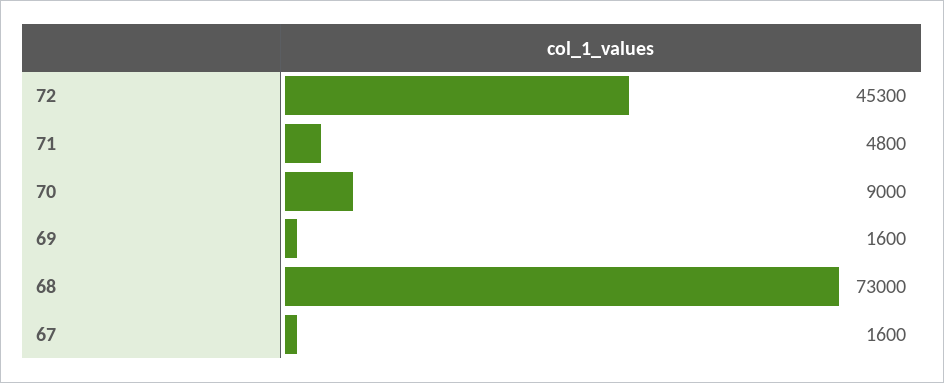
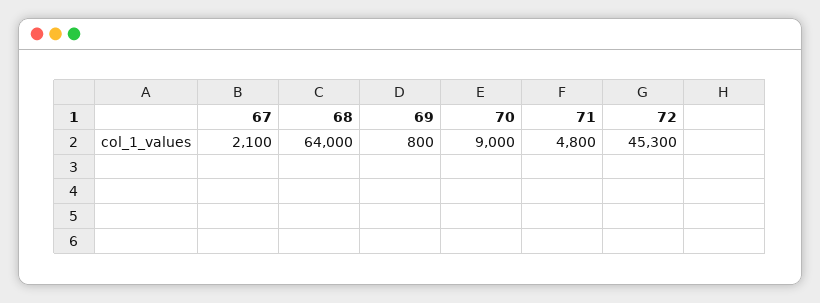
  {
    "72": 45300,
    "71": 4800,
    "70": 9000,
-   "69": 1600,
+   "69": 800,
-   "68": 73000,
+   "68": 64000,
-   "67": 1600
+   "67": 2100
  }

